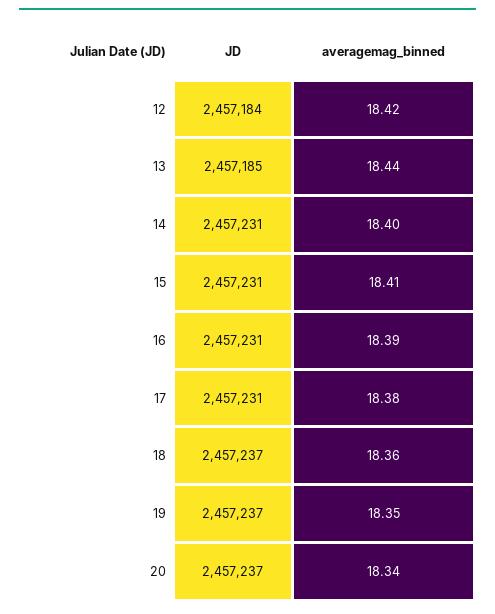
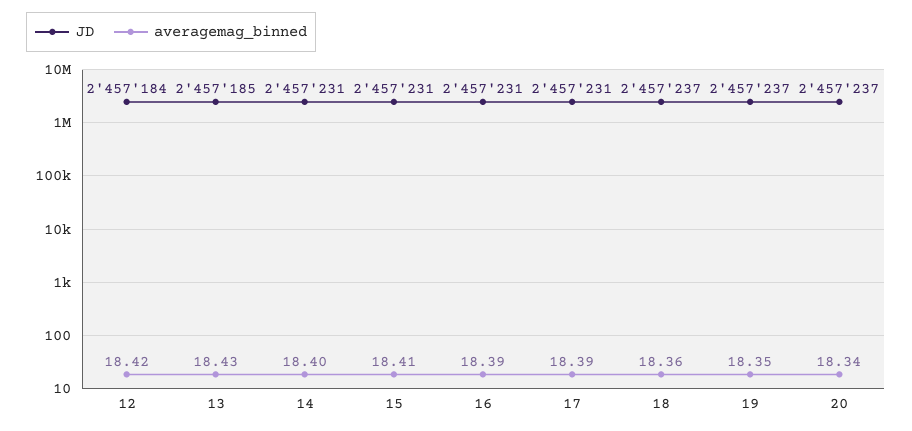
  {
    "JD": {
      "12": 2457184,
      "13": 2457185,
      "14": 2457231,
      "15": 2457231,
      "16": 2457231,
      "17": 2457231,
      "18": 2457237,
      "19": 2457237,
      "20": 2457237
    },
    "averagemag_binned": {
      "12": 18.42,
-     "13": 18.44,
+     "13": 18.43,
      "14": 18.4,
      "15": 18.41,
      "16": 18.39,
-     "17": 18.38,
+     "17": 18.39,
      "18": 18.36,
      "19": 18.35,
      "20": 18.34
    }
  }

